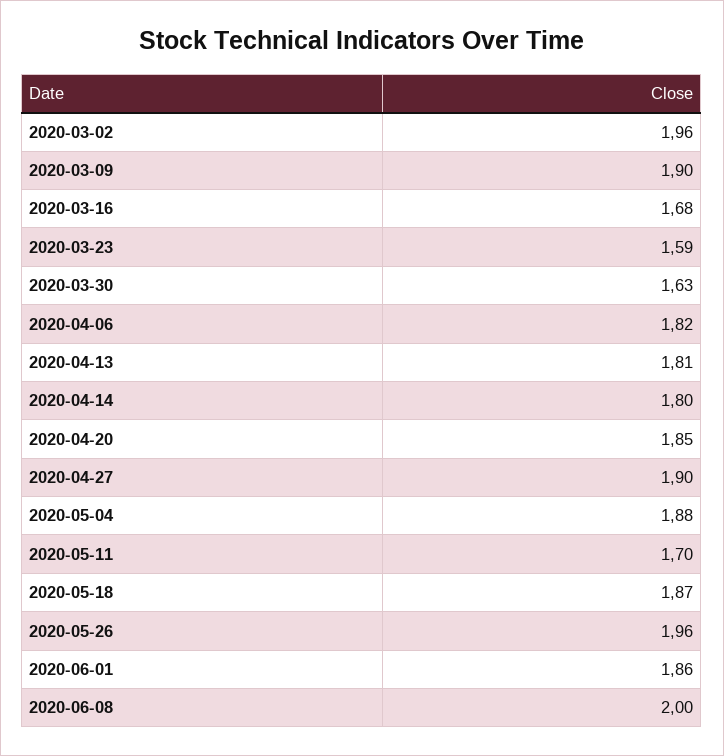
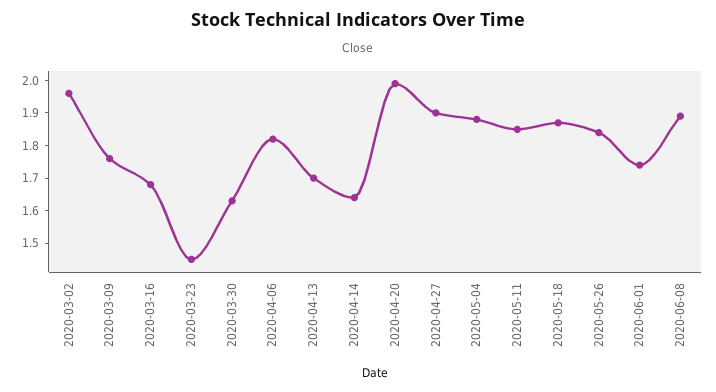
  {
    "2020-03-02": 1.96,
-   "2020-03-09": 1.9,
+   "2020-03-09": 1.75,
    "2020-03-16": 1.68,
-   "2020-03-23": 1.59,
+   "2020-03-23": 1.45,
    "2020-03-30": 1.63,
    "2020-04-06": 1.82,
-   "2020-04-13": 1.81,
+   "2020-04-13": 1.7,
-   "2020-04-14": 1.8,
+   "2020-04-14": 1.65,
-   "2020-04-20": 1.85,
+   "2020-04-20": 2,
    "2020-04-27": 1.9,
    "2020-05-04": 1.88,
-   "2020-05-11": 1.7,
+   "2020-05-11": 1.85,
    "2020-05-18": 1.87,
-   "2020-05-26": 1.96,
+   "2020-05-26": 1.85,
-   "2020-06-01": 1.86,
+   "2020-06-01": 1.75,
-   "2020-06-08": 2
+   "2020-06-08": 1.9
  }

